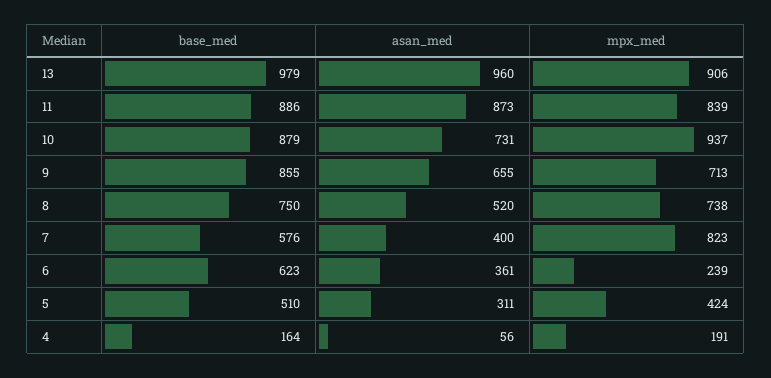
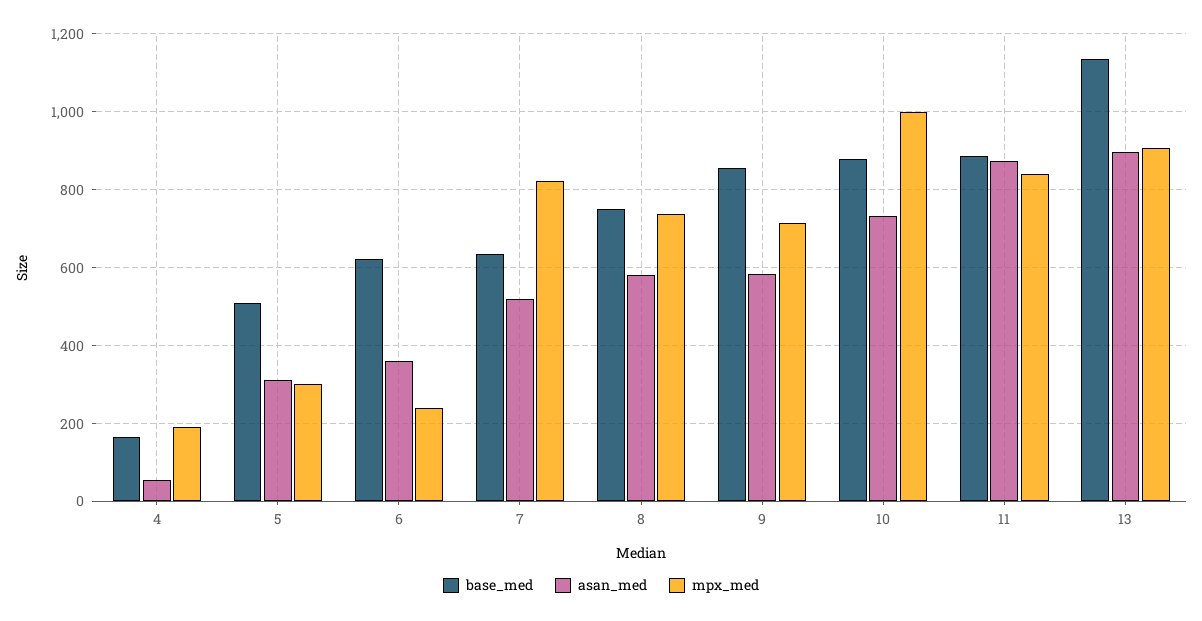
  {
    "base_med": {
-     "13": 979,
+     "13": 1140,
      "11": 886,
      "10": 879,
      "9": 855,
      "8": 750,
-     "7": 576,
+     "7": 640,
      "6": 623,
      "5": 510,
      "4": 164
    },
    "asan_med": {
-     "13": 960,
+     "13": 900,
      "11": 873,
      "10": 731,
-     "9": 655,
+     "9": 580,
-     "8": 520,
+     "8": 580,
-     "7": 400,
+     "7": 520,
      "6": 361,
      "5": 311,
      "4": 56
    },
    "mpx_med": {
      "13": 906,
      "11": 839,
-     "10": 937,
+     "10": 1000,
      "9": 713,
      "8": 738,
      "7": 823,
      "6": 239,
-     "5": 424,
+     "5": 300,
      "4": 191
    }
  }

